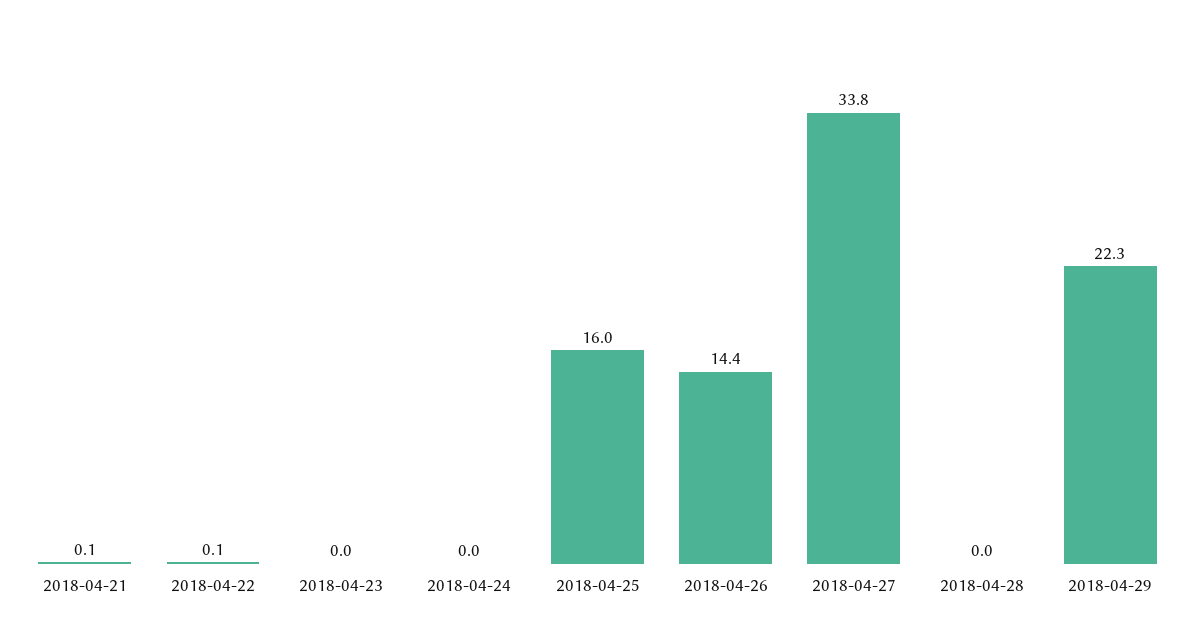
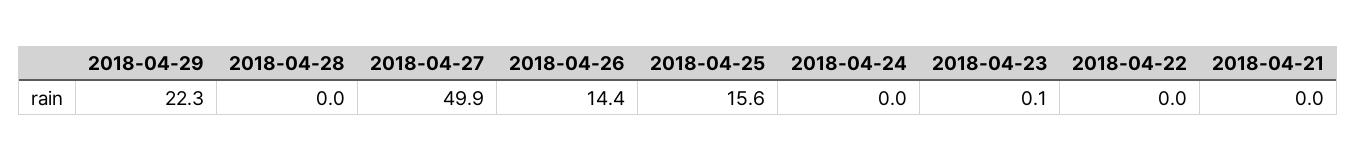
  {
-   "2018-04-21": 0.1,
+   "2018-04-21": 0,
-   "2018-04-22": 0.1,
+   "2018-04-22": 0,
-   "2018-04-23": 0,
+   "2018-04-23": 0.1,
    "2018-04-24": 0,
-   "2018-04-25": 16,
+   "2018-04-25": 15.6,
    "2018-04-26": 14.4,
-   "2018-04-27": 33.8,
+   "2018-04-27": 49.9,
    "2018-04-28": 0,
    "2018-04-29": 22.3
  }

